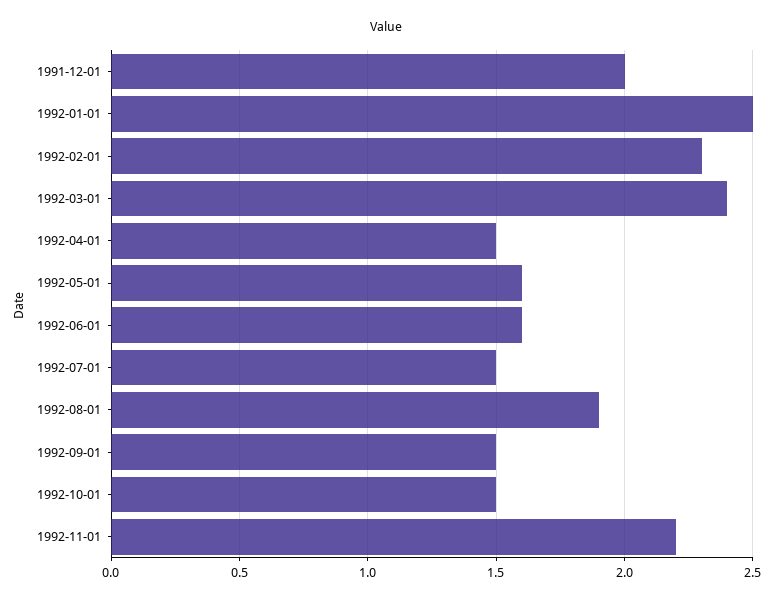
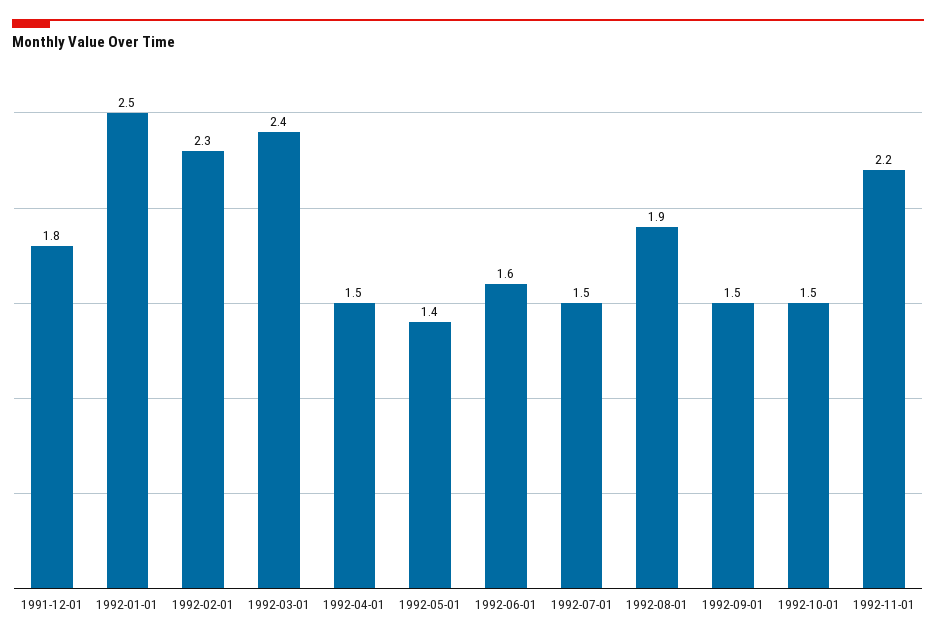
  {
-   "1991-12-01": 2,
+   "1991-12-01": 1.8,
    "1992-01-01": 2.5,
    "1992-02-01": 2.3,
    "1992-03-01": 2.4,
    "1992-04-01": 1.5,
-   "1992-05-01": 1.6,
+   "1992-05-01": 1.4,
    "1992-06-01": 1.6,
    "1992-07-01": 1.5,
    "1992-08-01": 1.9,
    "1992-09-01": 1.5,
    "1992-10-01": 1.5,
    "1992-11-01": 2.2
  }

